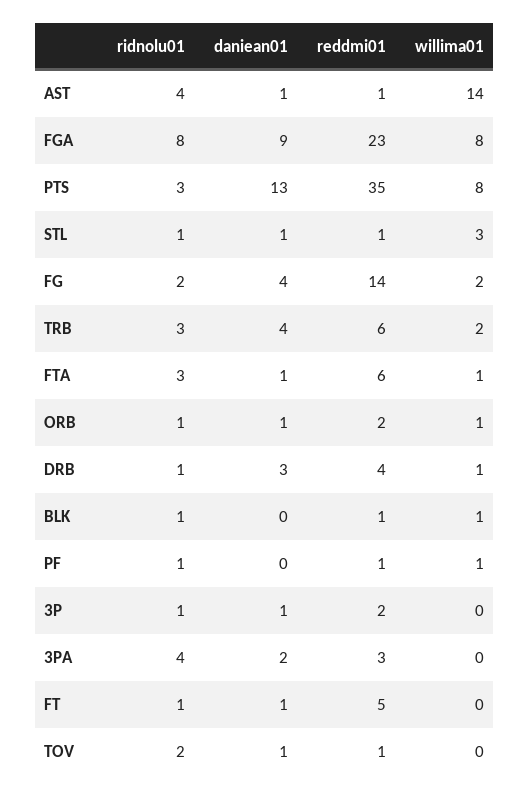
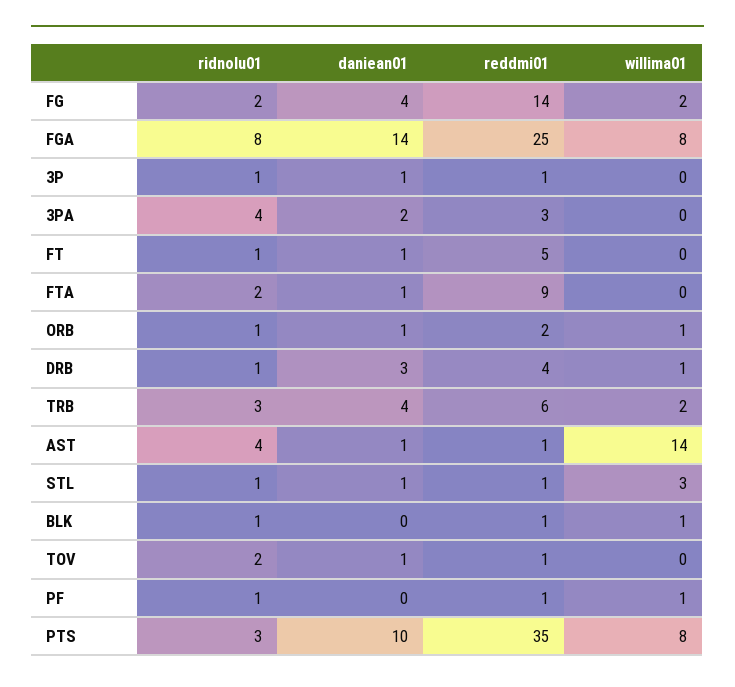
  {
    "ridnolu01": {
      "AST": 4,
      "FGA": 8,
      "PTS": 3,
      "STL": 1,
      "FG": 2,
      "TRB": 3,
-     "FTA": 3,
+     "FTA": 2,
      "ORB": 1,
      "DRB": 1,
      "BLK": 1,
      "PF": 1,
      "3P": 1,
      "3PA": 4,
      "FT": 1,
      "TOV": 2
    },
    "daniean01": {
      "AST": 1,
-     "FGA": 9,
+     "FGA": 14,
-     "PTS": 13,
+     "PTS": 10,
      "STL": 1,
      "FG": 4,
      "TRB": 4,
      "FTA": 1,
      "ORB": 1,
      "DRB": 3,
      "BLK": 0,
      "PF": 0,
      "3P": 1,
      "3PA": 2,
      "FT": 1,
      "TOV": 1
    },
    "reddmi01": {
      "AST": 1,
-     "FGA": 23,
+     "FGA": 25,
      "PTS": 35,
      "STL": 1,
      "FG": 14,
      "TRB": 6,
-     "FTA": 6,
+     "FTA": 9,
      "ORB": 2,
      "DRB": 4,
      "BLK": 1,
      "PF": 1,
-     "3P": 2,
+     "3P": 1,
      "3PA": 3,
      "FT": 5,
      "TOV": 1
    },
    "willima01": {
      "AST": 14,
      "FGA": 8,
      "PTS": 8,
      "STL": 3,
      "FG": 2,
      "TRB": 2,
-     "FTA": 1,
+     "FTA": 0,
      "ORB": 1,
      "DRB": 1,
      "BLK": 1,
      "PF": 1,
      "3P": 0,
      "3PA": 0,
      "FT": 0,
      "TOV": 0
    }
  }

